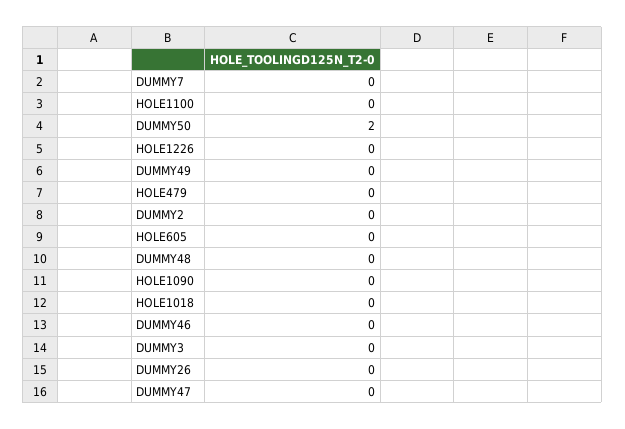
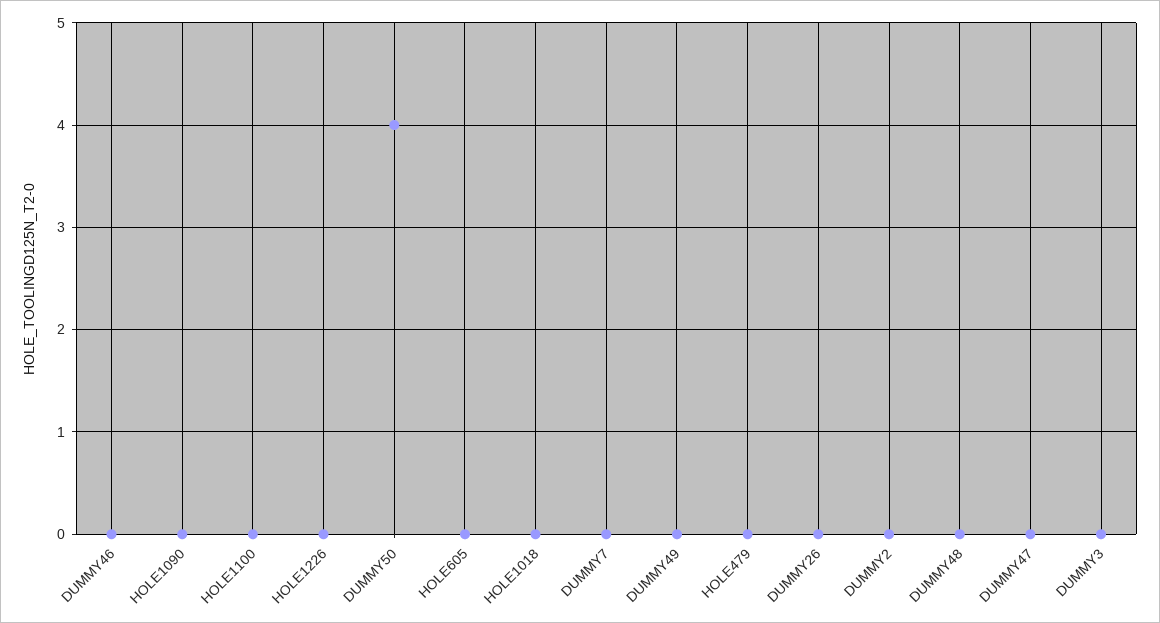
  {
    "DUMMY7": 0,
    "HOLE1100": 0,
-   "DUMMY50": 2,
+   "DUMMY50": 4,
    "HOLE1226": 0,
    "DUMMY49": 0,
    "HOLE479": 0,
    "DUMMY2": 0,
    "HOLE605": 0,
    "DUMMY48": 0,
    "HOLE1090": 0,
    "HOLE1018": 0,
    "DUMMY46": 0,
    "DUMMY3": 0,
    "DUMMY26": 0,
    "DUMMY47": 0
  }

